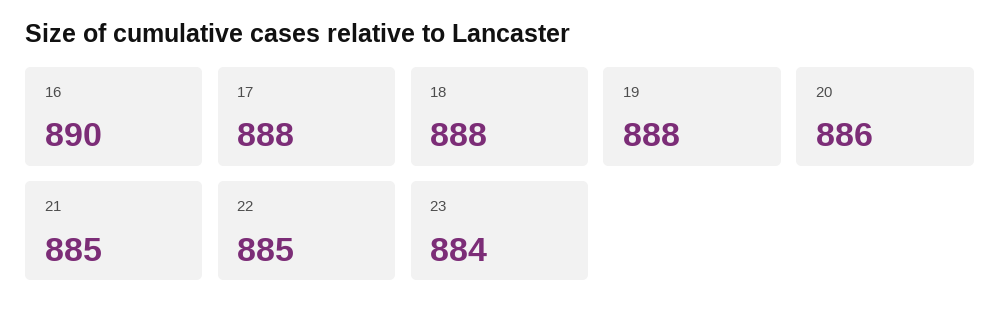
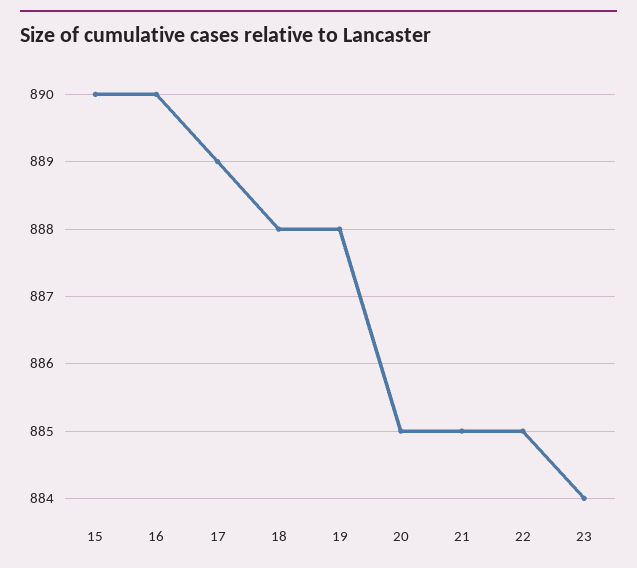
  {
    "16": 890,
-   "17": 888,
+   "17": 889,
    "18": 888,
    "19": 888,
-   "20": 886,
+   "20": 885,
    "21": 885,
    "22": 885,
-   "23": 884
+   "23": 884,
+   "15": 890
  }

